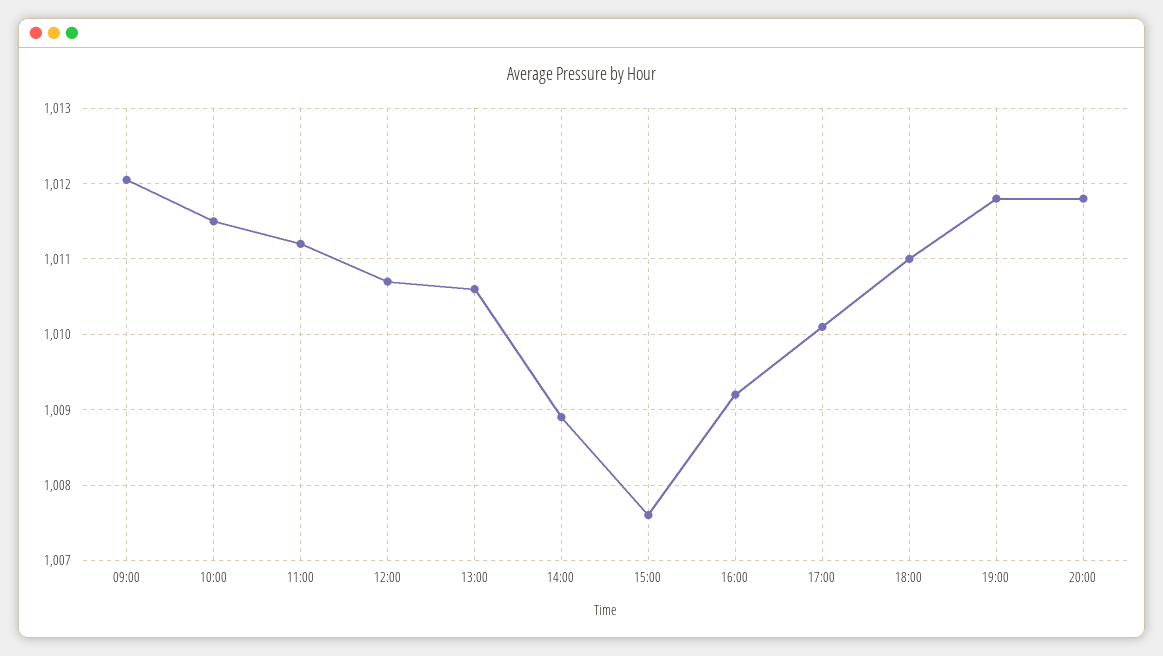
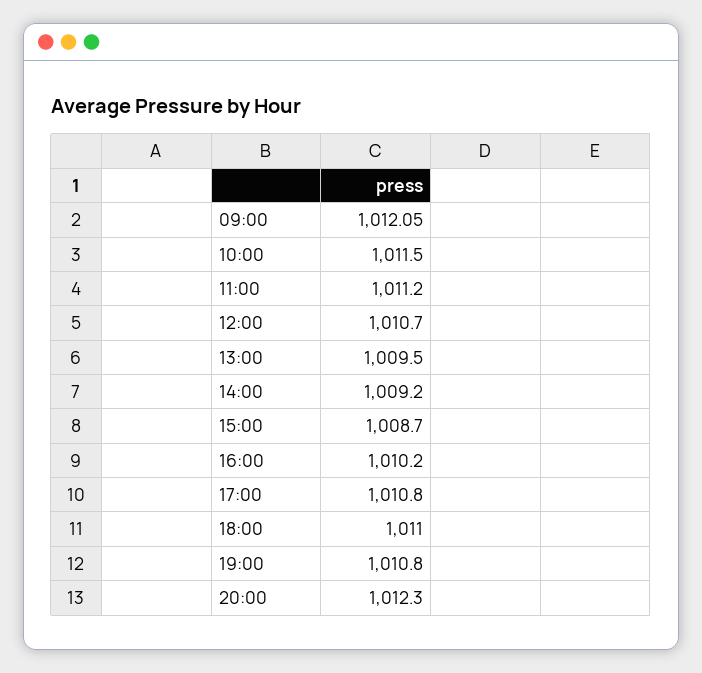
  {
    "09:00": 1012.05,
    "10:00": 1011.5,
    "11:00": 1011.2,
    "12:00": 1010.7,
-   "13:00": 1010.6,
+   "13:00": 1009.5,
-   "14:00": 1008.9,
+   "14:00": 1009.2,
-   "15:00": 1007.6,
+   "15:00": 1008.7,
-   "16:00": 1009.2,
+   "16:00": 1010.2,
-   "17:00": 1010.1,
+   "17:00": 1010.8,
    "18:00": 1011,
-   "19:00": 1011.8,
+   "19:00": 1010.8,
-   "20:00": 1011.8
+   "20:00": 1012.3
  }

